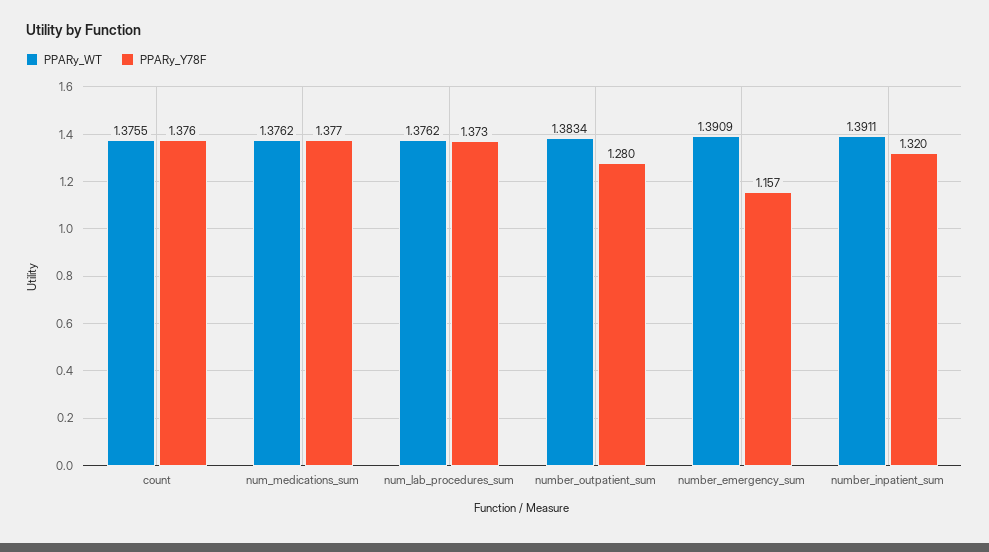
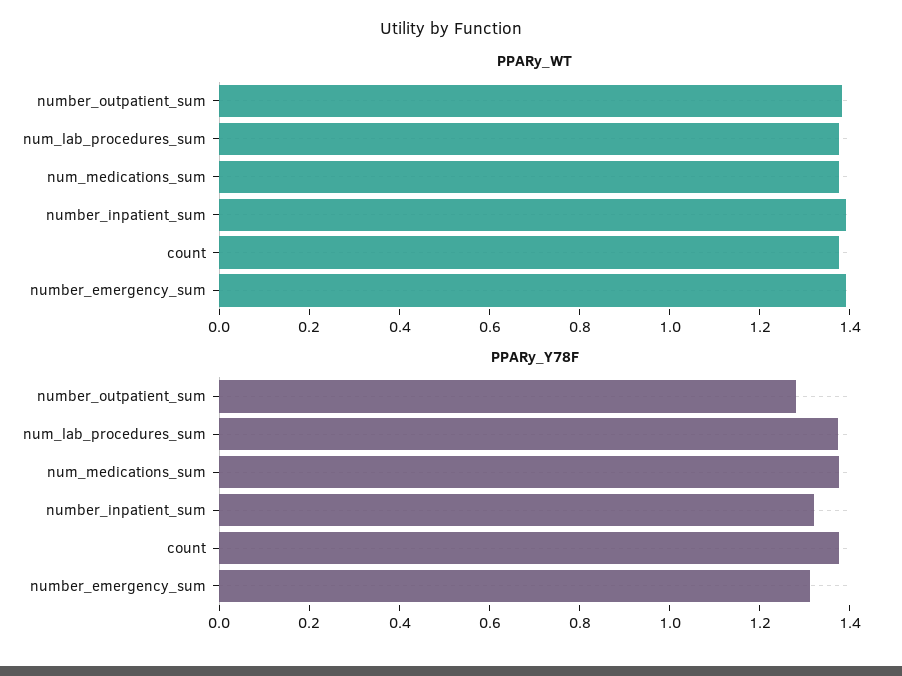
  {
    "PPARy_WT": {
      "count": 1.3755,
      "num_medications_sum": 1.3762,
      "num_lab_procedures_sum": 1.3762,
      "number_outpatient_sum": 1.3834,
      "number_emergency_sum": 1.3909,
      "number_inpatient_sum": 1.3911
    },
    "PPARy_Y78F": {
      "count": 1.376,
      "num_medications_sum": 1.377,
      "num_lab_procedures_sum": 1.373,
      "number_outpatient_sum": 1.28,
-     "number_emergency_sum": 1.157,
+     "number_emergency_sum": 1.3,
      "number_inpatient_sum": 1.32
    }
  }

